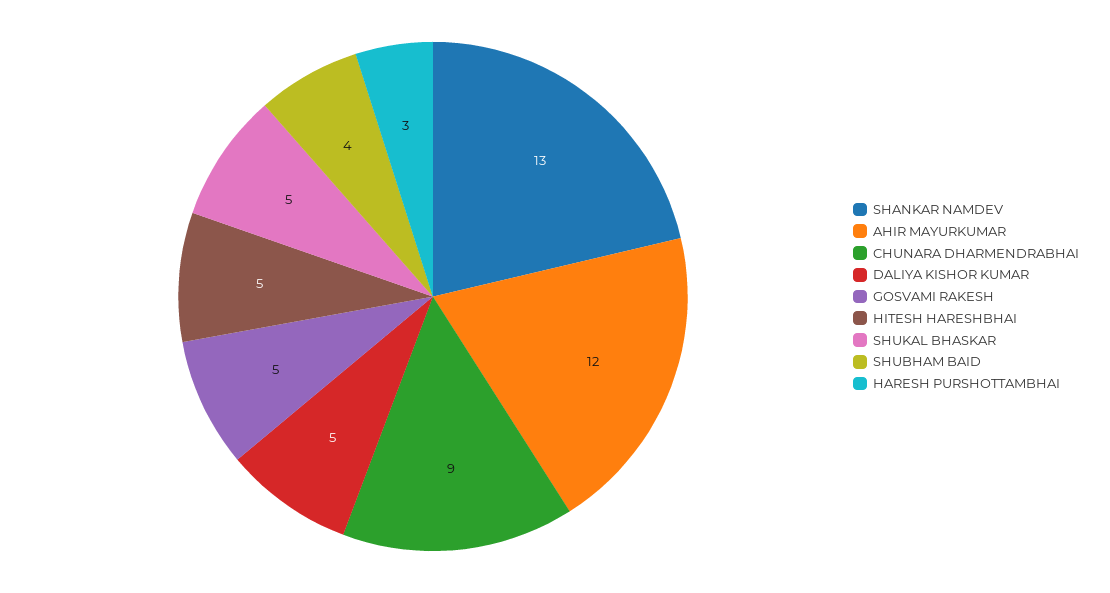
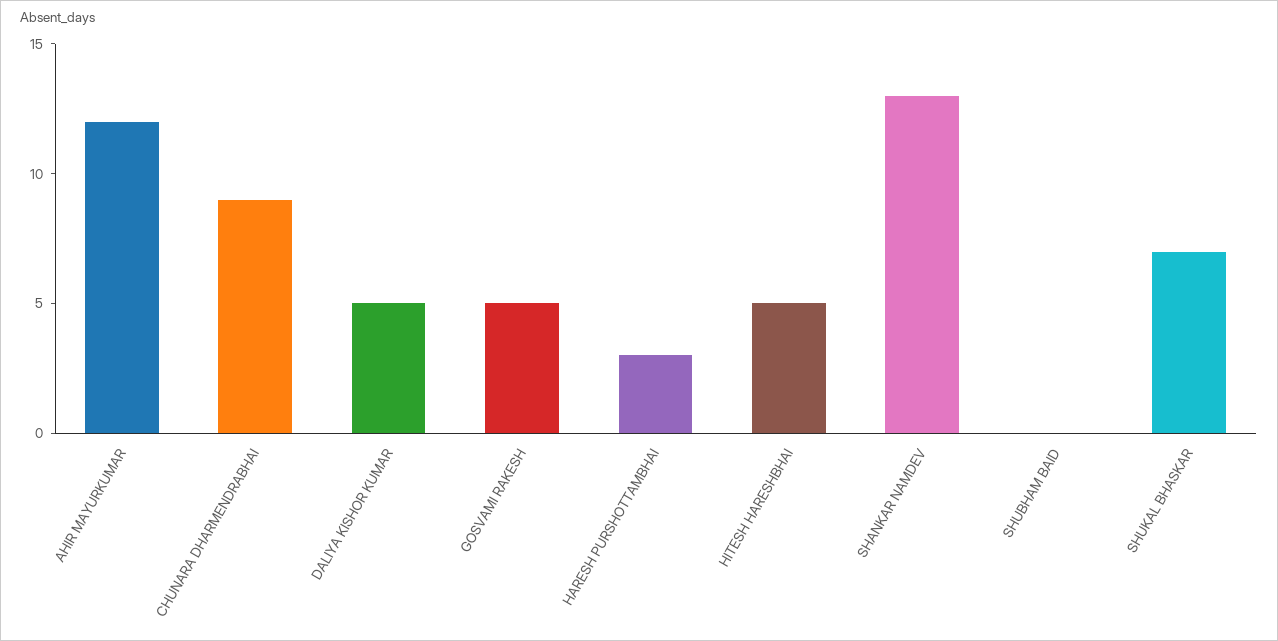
  {
    "SHANKAR NAMDEV": 13,
    "AHIR MAYURKUMAR": 12,
    "CHUNARA DHARMENDRABHAI": 9,
    "DALIYA KISHOR KUMAR": 5,
    "GOSVAMI RAKESH": 5,
    "HITESH HARESHBHAI": 5,
-   "SHUKAL BHASKAR": 5,
+   "SHUKAL BHASKAR": 7,
-   "SHUBHAM BAID": 4,
+   "SHUBHAM BAID": 0,
    "HARESH PURSHOTTAMBHAI": 3
  }

